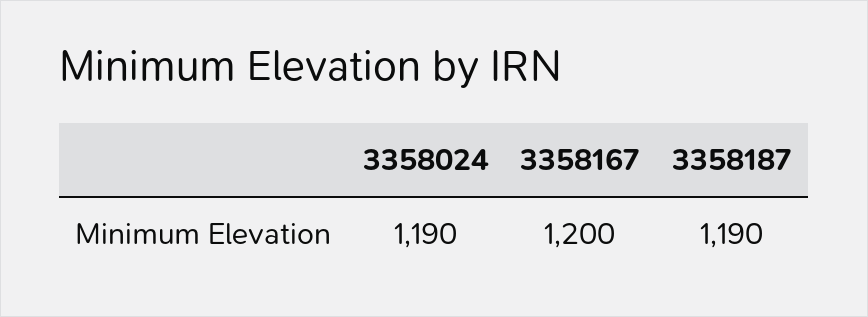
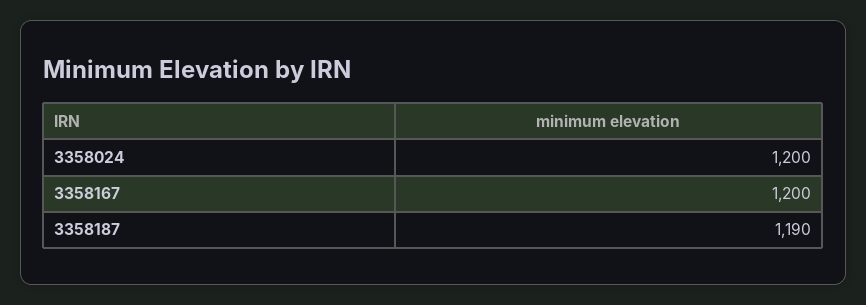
  {
-   "3358024": 1190,
+   "3358024": 1200,
    "3358167": 1200,
    "3358187": 1190
  }

